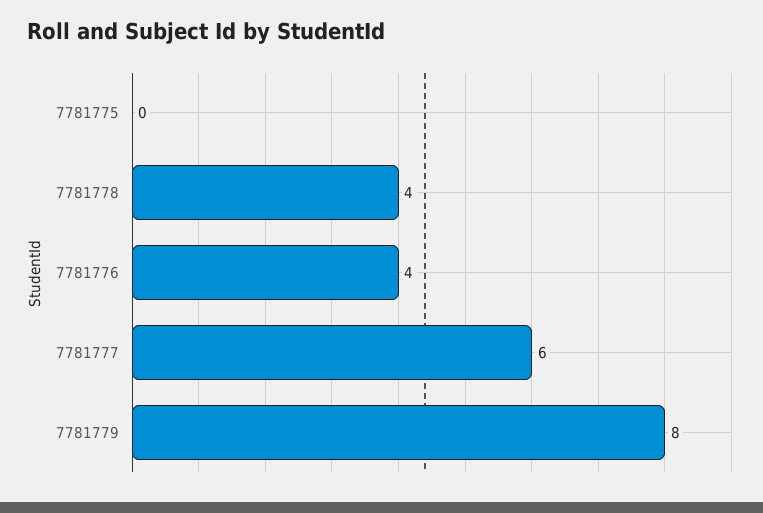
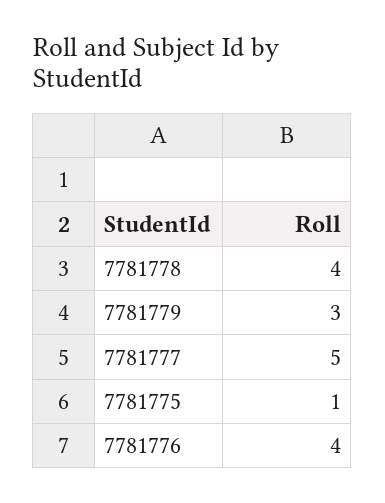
  {
-   "7781775": 0,
+   "7781775": 1,
    "7781778": 4,
    "7781776": 4,
-   "7781777": 6,
+   "7781777": 5,
-   "7781779": 8
+   "7781779": 3
  }

